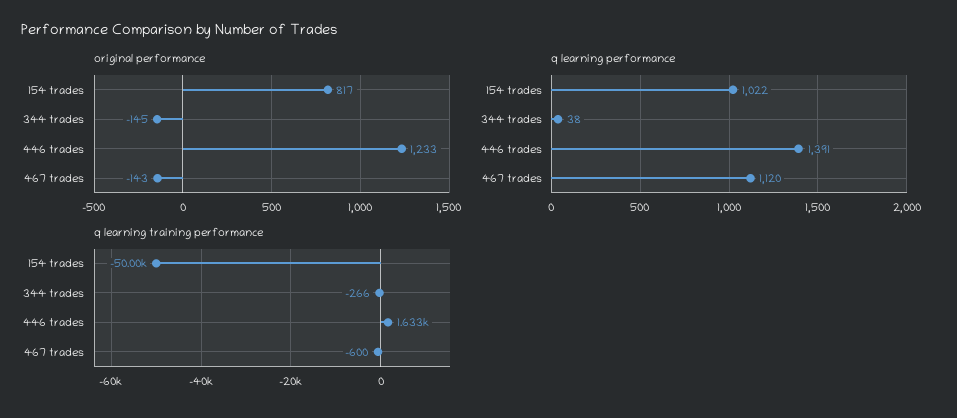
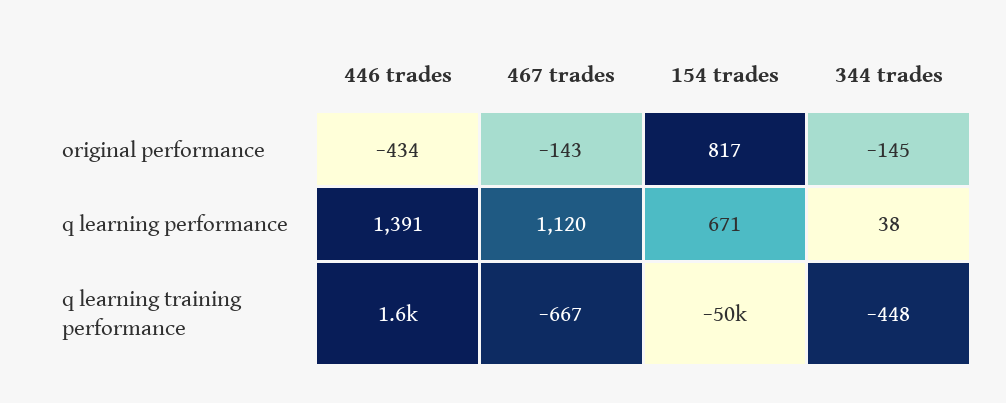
  {
    "original performance": {
      "154 trades": 817,
      "344 trades": -145,
-     "446 trades": 1233,
+     "446 trades": -434,
      "467 trades": -143
    },
    "q learning performance": {
-     "154 trades": 1022,
+     "154 trades": 671,
      "344 trades": 38,
      "446 trades": 1391,
      "467 trades": 1120
    },
    "q learning training performance": {
      "154 trades": -50000,
-     "344 trades": -266,
+     "344 trades": -448,
      "446 trades": 1633,
-     "467 trades": -600
+     "467 trades": -667
    }
  }

